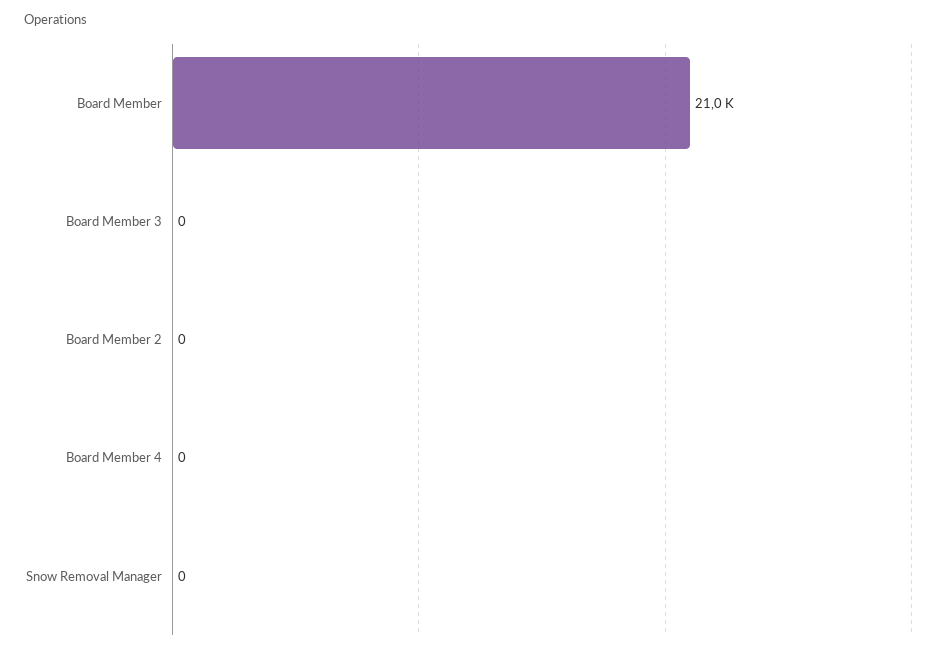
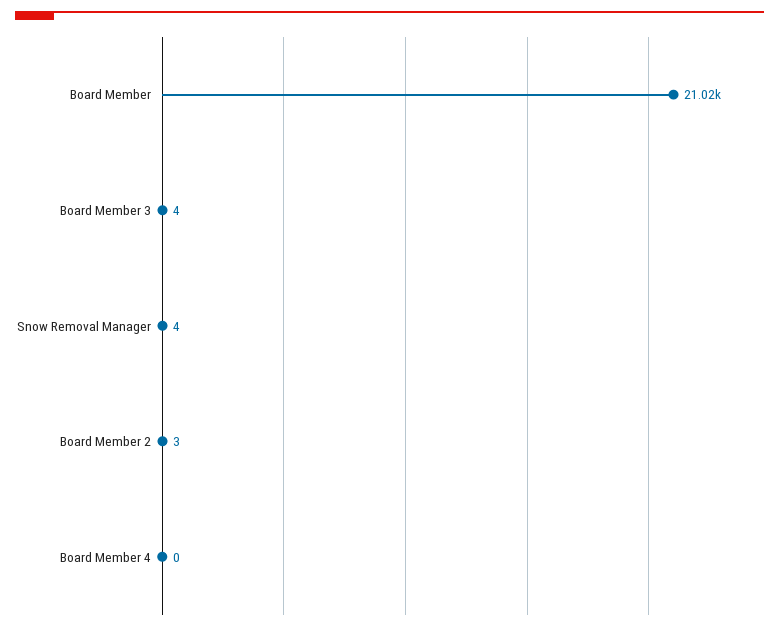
  {
    "Board Member": 21020,
-   "Board Member 3": 0,
+   "Board Member 3": 4,
-   "Board Member 2": 0,
+   "Board Member 2": 3,
    "Board Member 4": 0,
-   "Snow Removal Manager": 0
+   "Snow Removal Manager": 4
  }

